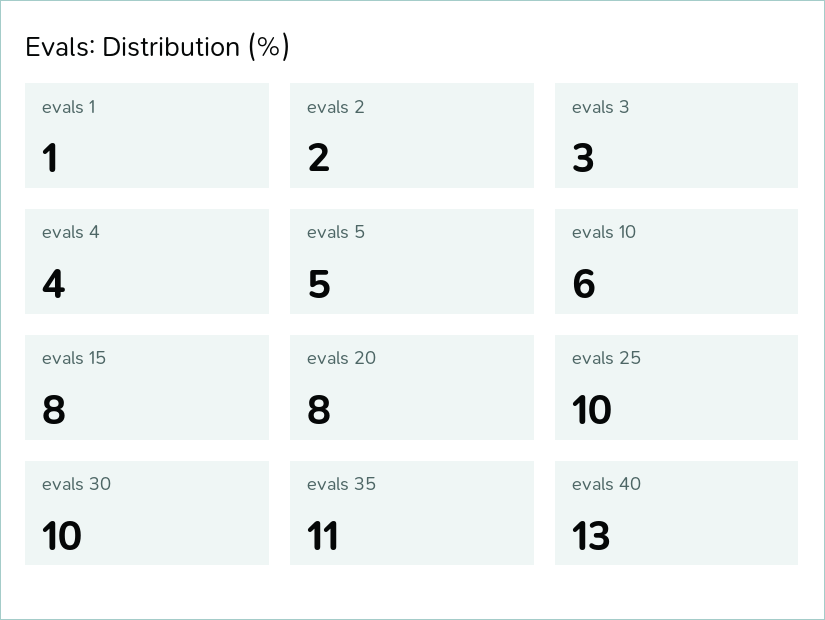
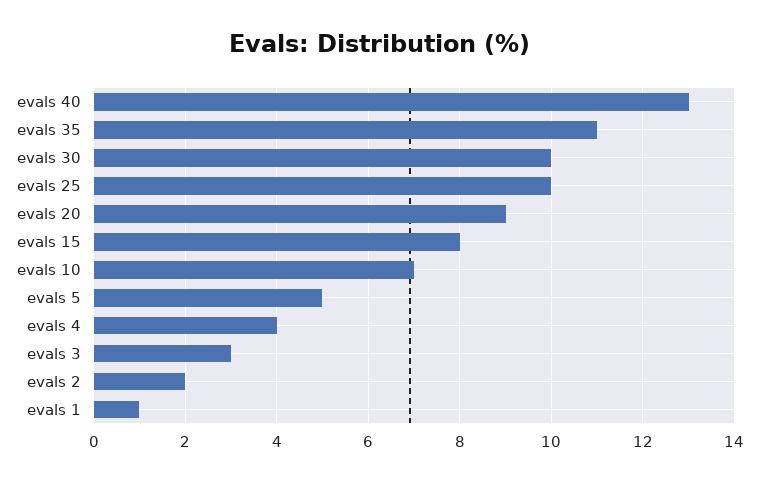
  {
    "evals 1": 1,
    "evals 2": 2,
    "evals 3": 3,
    "evals 4": 4,
    "evals 5": 5,
-   "evals 10": 6,
+   "evals 10": 7,
    "evals 15": 8,
-   "evals 20": 8,
+   "evals 20": 9,
    "evals 25": 10,
    "evals 30": 10,
    "evals 35": 11,
    "evals 40": 13
  }

